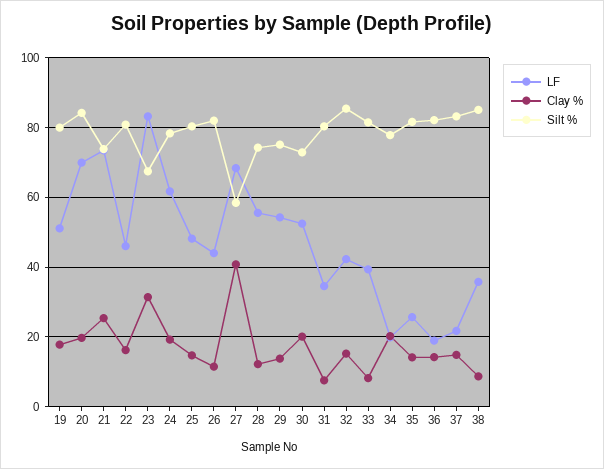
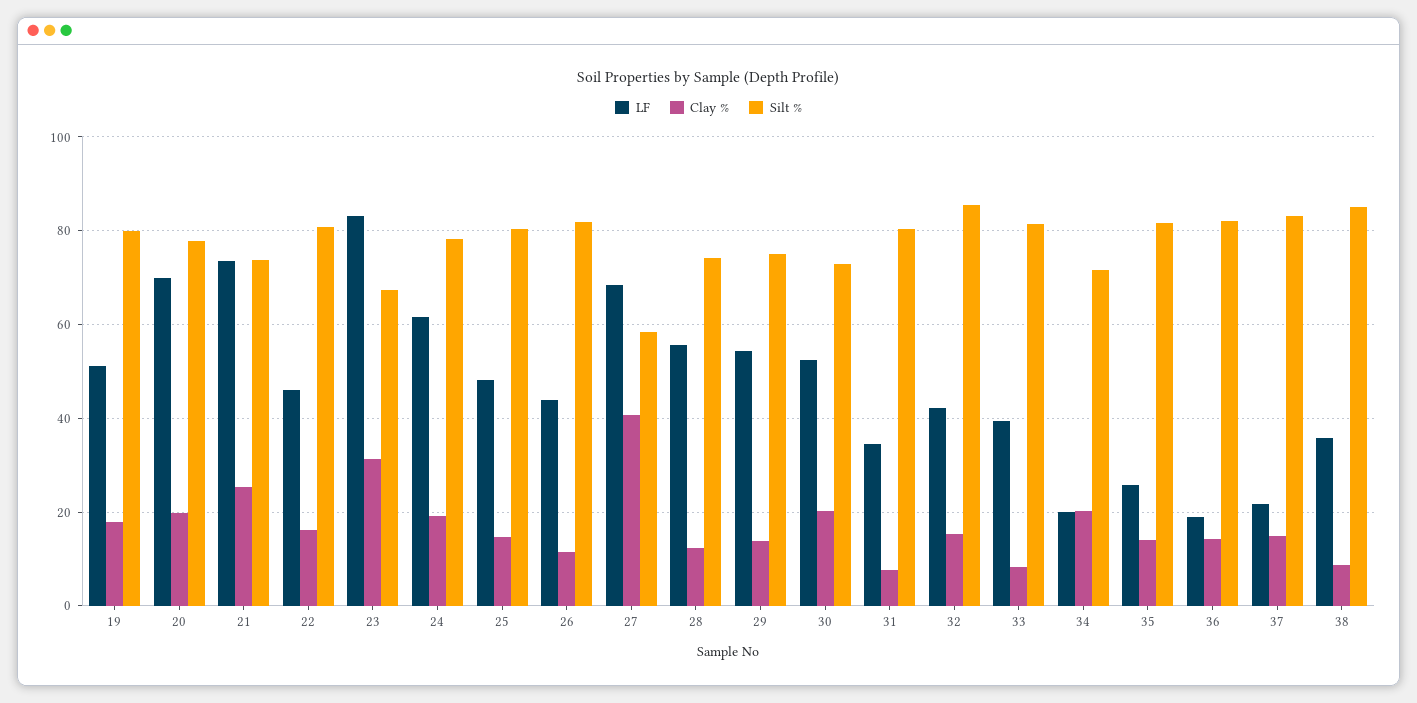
  {
    "LF": {
      "19": 52,
      "20": 70,
      "21": 74,
      "22": 46,
      "23": 84,
      "24": 62,
      "25": 48,
      "26": 44,
      "27": 68,
      "28": 56,
      "29": 54,
      "30": 52,
      "31": 34,
      "32": 42,
      "33": 40,
      "34": 20,
      "35": 26,
      "36": 18,
      "37": 22,
      "38": 36
    },
    "Clay %": {
      "19": 18,
      "20": 20,
      "21": 26,
      "22": 16,
      "23": 32,
      "24": 20,
      "25": 14,
      "26": 12,
      "27": 40,
      "28": 12,
      "29": 14,
      "30": 20,
      "31": 8,
      "32": 16,
      "33": 8,
      "34": 20,
      "35": 14,
      "36": 14,
      "37": 14,
      "38": 8
    },
    "Silt %": {
      "19": 80,
-     "20": 84,
+     "20": 78,
      "21": 74,
      "22": 80,
      "23": 68,
      "24": 78,
      "25": 80,
      "26": 82,
      "27": 58,
      "28": 74,
      "29": 76,
      "30": 72,
      "31": 80,
      "32": 86,
      "33": 82,
-     "34": 78,
+     "34": 72,
      "35": 82,
      "36": 82,
      "37": 84,
      "38": 86
    }
  }

